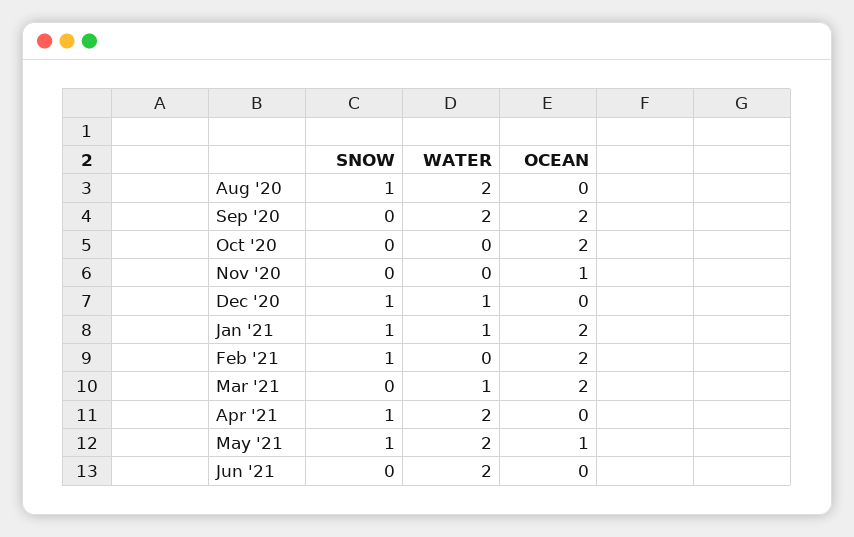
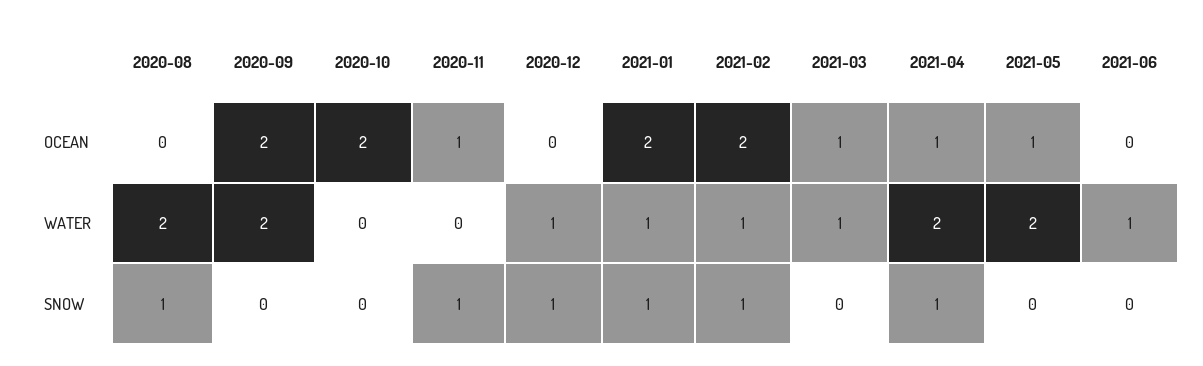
  {
    "SNOW": {
      "Aug '20": 1,
      "Sep '20": 0,
      "Oct '20": 0,
-     "Nov '20": 0,
+     "Nov '20": 1,
      "Dec '20": 1,
      "Jan '21": 1,
      "Feb '21": 1,
      "Mar '21": 0,
      "Apr '21": 1,
-     "May '21": 1,
+     "May '21": 0,
      "Jun '21": 0
    },
    "WATER": {
      "Aug '20": 2,
      "Sep '20": 2,
      "Oct '20": 0,
      "Nov '20": 0,
      "Dec '20": 1,
      "Jan '21": 1,
-     "Feb '21": 0,
+     "Feb '21": 1,
      "Mar '21": 1,
      "Apr '21": 2,
      "May '21": 2,
-     "Jun '21": 2
+     "Jun '21": 1
    },
    "OCEAN": {
      "Aug '20": 0,
      "Sep '20": 2,
      "Oct '20": 2,
      "Nov '20": 1,
      "Dec '20": 0,
      "Jan '21": 2,
      "Feb '21": 2,
-     "Mar '21": 2,
+     "Mar '21": 1,
-     "Apr '21": 0,
+     "Apr '21": 1,
      "May '21": 1,
      "Jun '21": 0
    }
  }

